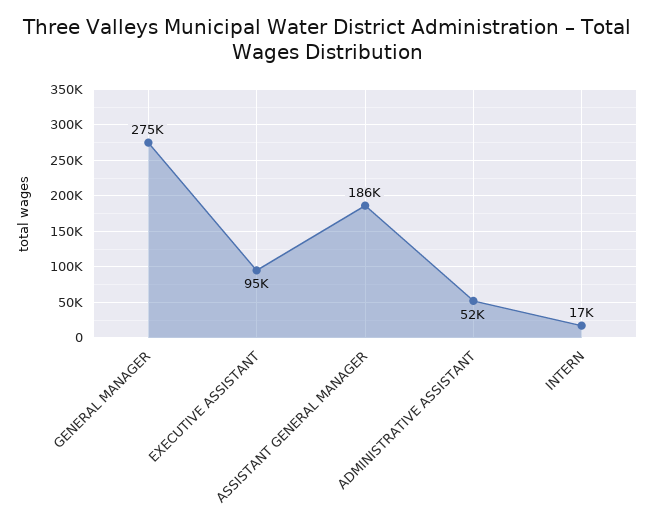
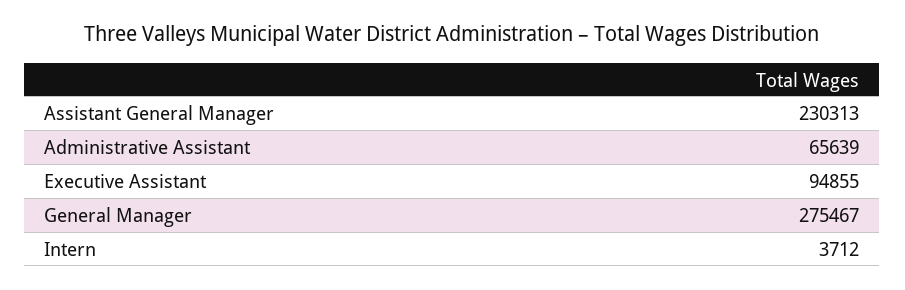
  {
    "GENERAL MANAGER": 275467,
    "EXECUTIVE ASSISTANT": 94855,
-   "ASSISTANT GENERAL MANAGER": 186000,
+   "ASSISTANT GENERAL MANAGER": 230313,
-   "ADMINISTRATIVE ASSISTANT": 52000,
+   "ADMINISTRATIVE ASSISTANT": 65639,
-   "INTERN": 17000
+   "INTERN": 3712
  }

